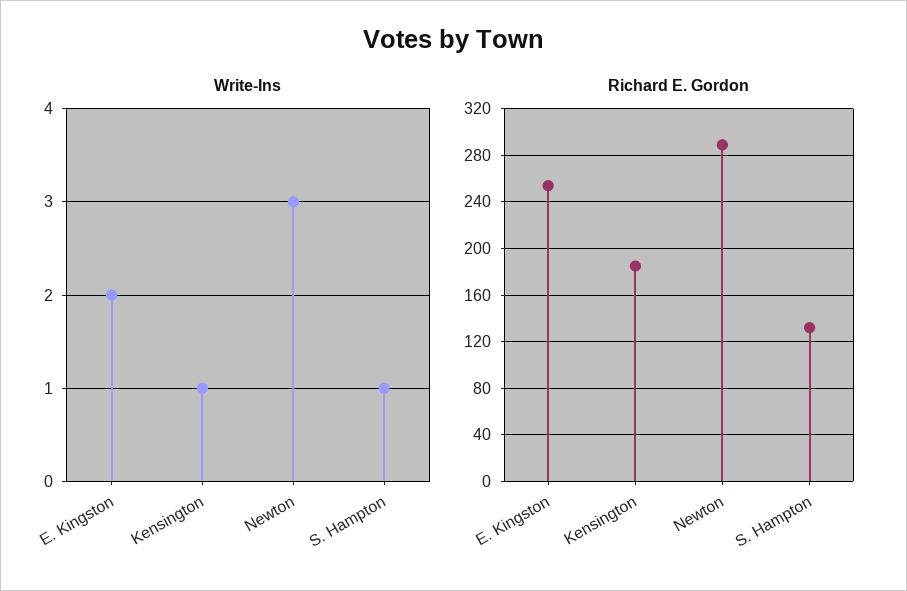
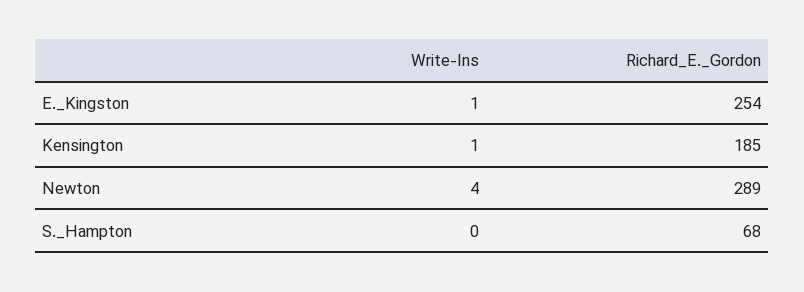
  {
    "Write-Ins": {
-     "E. Kingston": 2,
+     "E. Kingston": 1,
      "Kensington": 1,
-     "Newton": 3,
+     "Newton": 4,
-     "S. Hampton": 1
+     "S. Hampton": 0
    },
    "Richard E. Gordon": {
      "E. Kingston": 254,
      "Kensington": 185,
      "Newton": 289,
-     "S. Hampton": 130
+     "S. Hampton": 68
    }
  }

